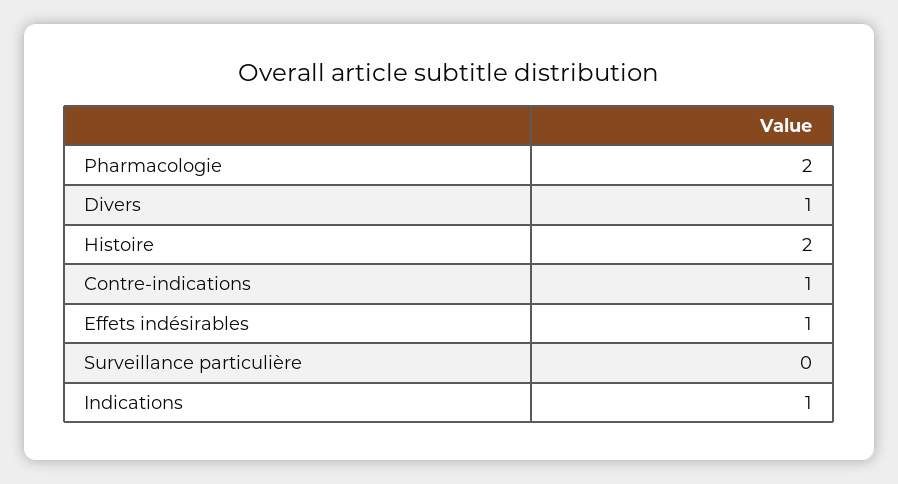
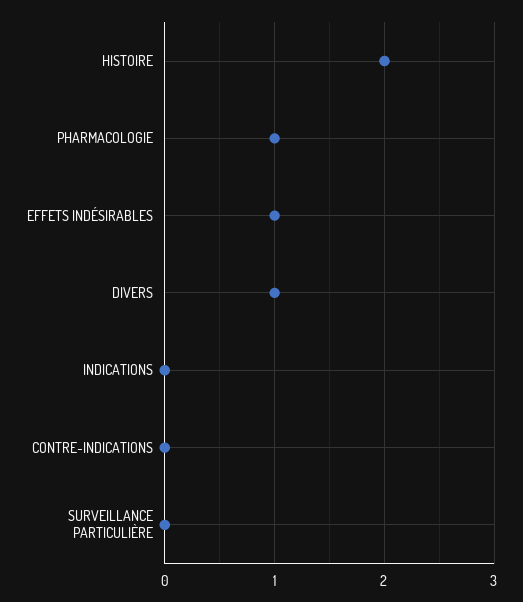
  {
-   "Pharmacologie": 2,
+   "Pharmacologie": 1,
    "Divers": 1,
    "Histoire": 2,
-   "Contre-indications": 1,
+   "Contre-indications": 0,
    "Effets indésirables": 1,
    "Surveillance particulière": 0,
-   "Indications": 1
+   "Indications": 0
  }

